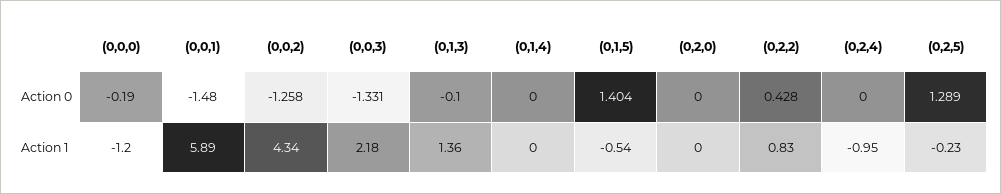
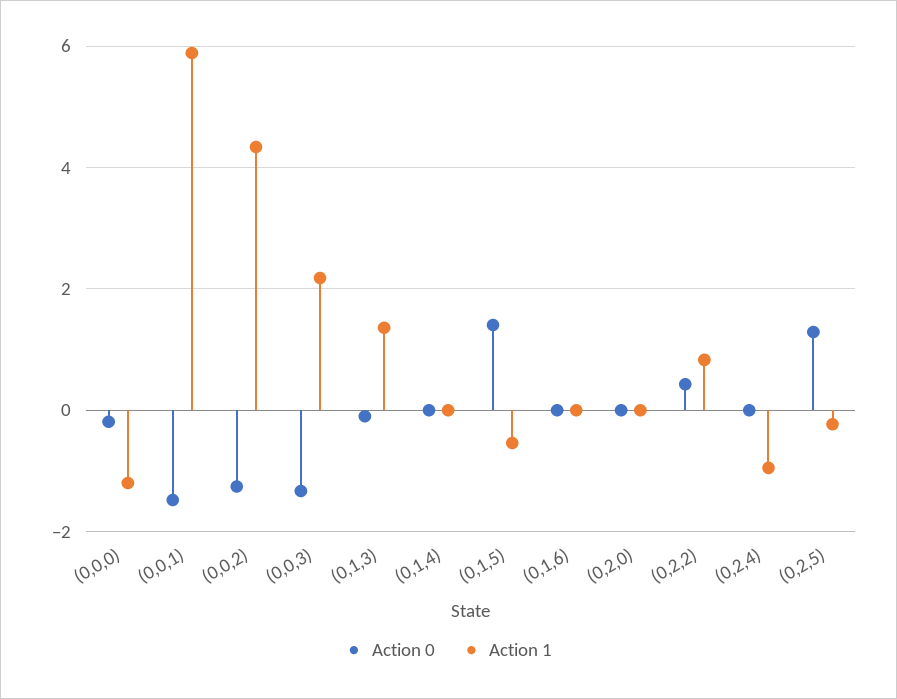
  {
    "Action 0": {
      "(0,0,0)": -0.19,
      "(0,0,1)": -1.48,
      "(0,0,2)": -1.258,
      "(0,0,3)": -1.331,
      "(0,1,3)": -0.1,
      "(0,1,4)": 0,
      "(0,1,5)": 1.404,
      "(0,2,0)": 0,
      "(0,2,2)": 0.428,
      "(0,2,4)": 0,
-     "(0,2,5)": 1.289
+     "(0,2,5)": 1.289,
+     "(0,1,6)": 0
    },
    "Action 1": {
      "(0,0,0)": -1.2,
      "(0,0,1)": 5.89,
      "(0,0,2)": 4.34,
      "(0,0,3)": 2.18,
      "(0,1,3)": 1.36,
      "(0,1,4)": 0,
      "(0,1,5)": -0.54,
      "(0,2,0)": 0,
      "(0,2,2)": 0.83,
      "(0,2,4)": -0.95,
-     "(0,2,5)": -0.23
+     "(0,2,5)": -0.23,
+     "(0,1,6)": 0
    }
  }

